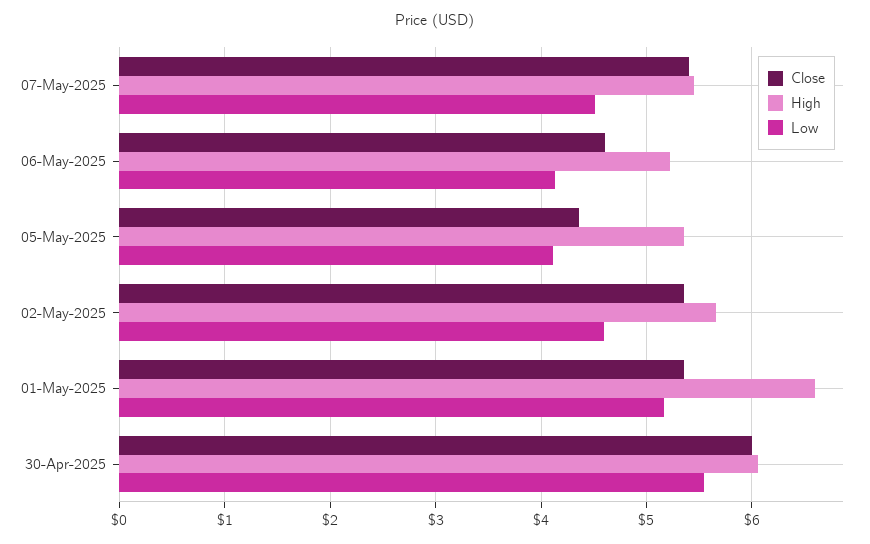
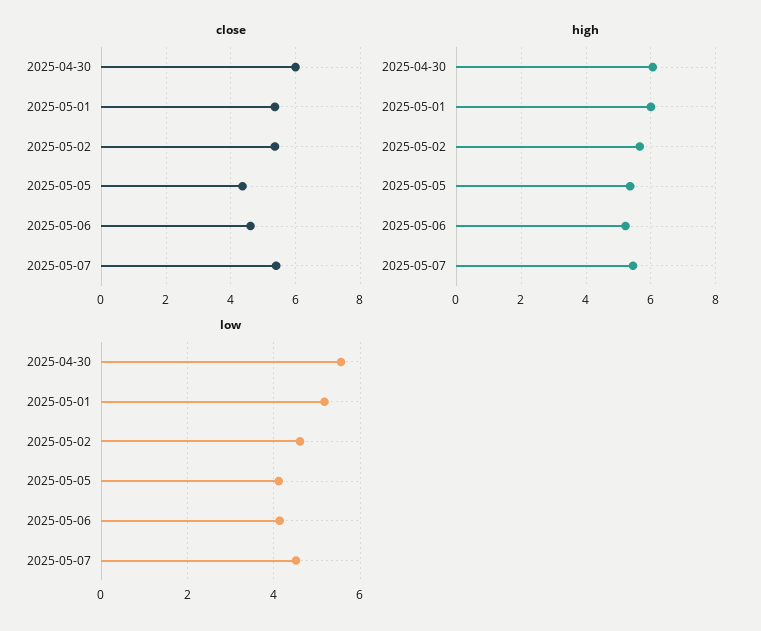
  {
    "Close": {
      "07-May-2025": 5.4,
      "06-May-2025": 4.6,
      "05-May-2025": 4.4,
      "02-May-2025": 5.4,
      "01-May-2025": 5.4,
      "30-Apr-2025": 6
    },
    "High": {
      "07-May-2025": 5.5,
      "06-May-2025": 5.2,
      "05-May-2025": 5.4,
      "02-May-2025": 5.7,
-     "01-May-2025": 6.6,
+     "01-May-2025": 6,
      "30-Apr-2025": 6.1
    },
    "Low": {
      "07-May-2025": 4.5,
      "06-May-2025": 4.1,
      "05-May-2025": 4.1,
      "02-May-2025": 4.6,
      "01-May-2025": 5.2,
      "30-Apr-2025": 5.6
    }
  }

